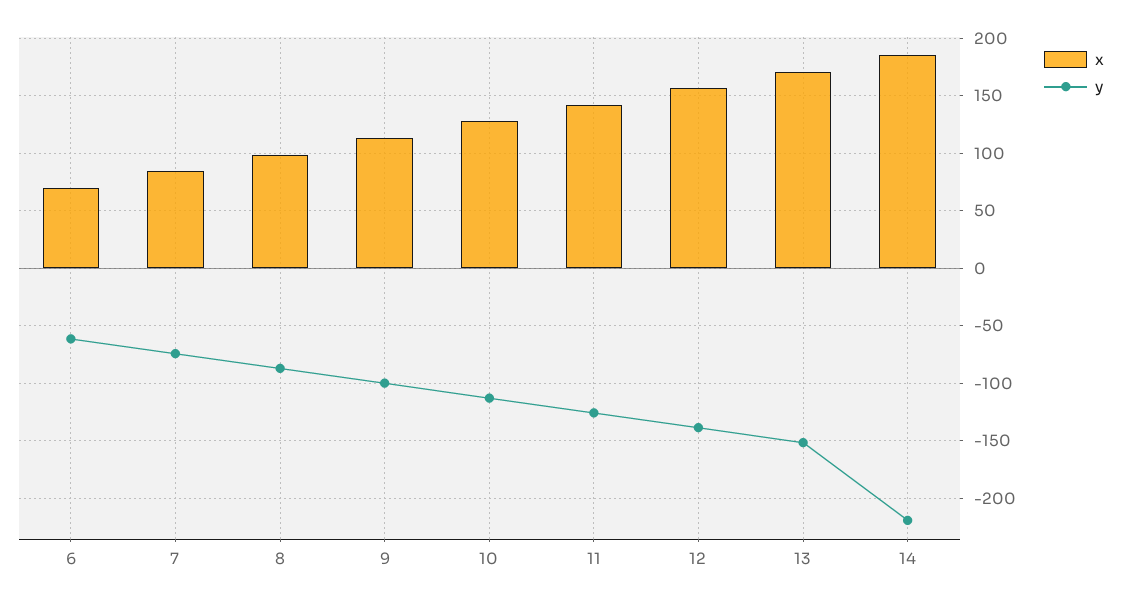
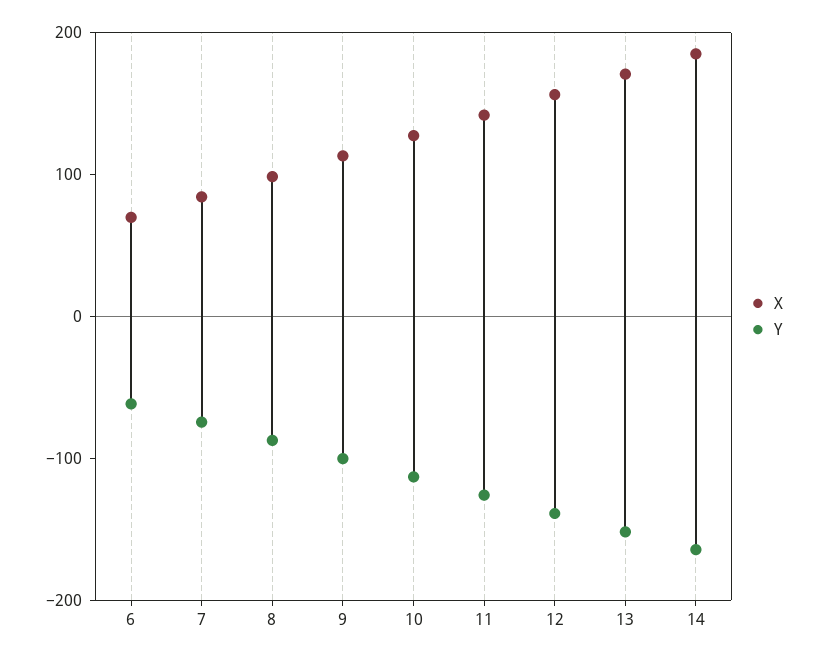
  {
    "x": {
      "6": 70,
      "7": 80,
      "8": 100,
      "9": 110,
      "10": 130,
      "11": 140,
      "12": 160,
      "13": 170,
      "14": 190
    },
    "y": {
      "6": -60,
      "7": -70,
      "8": -90,
      "9": -100,
      "10": -110,
      "11": -130,
      "12": -140,
      "13": -150,
-     "14": -220
+     "14": -160
    }
  }

